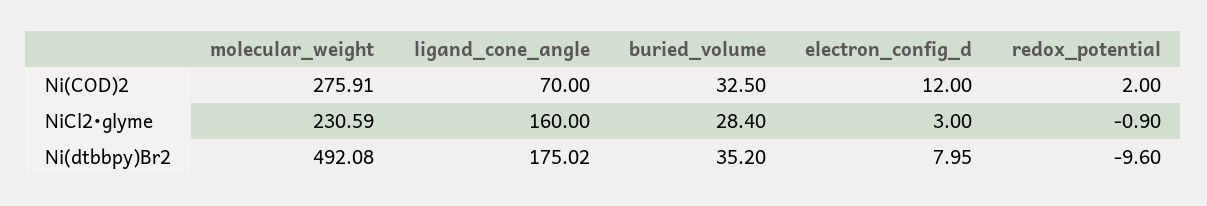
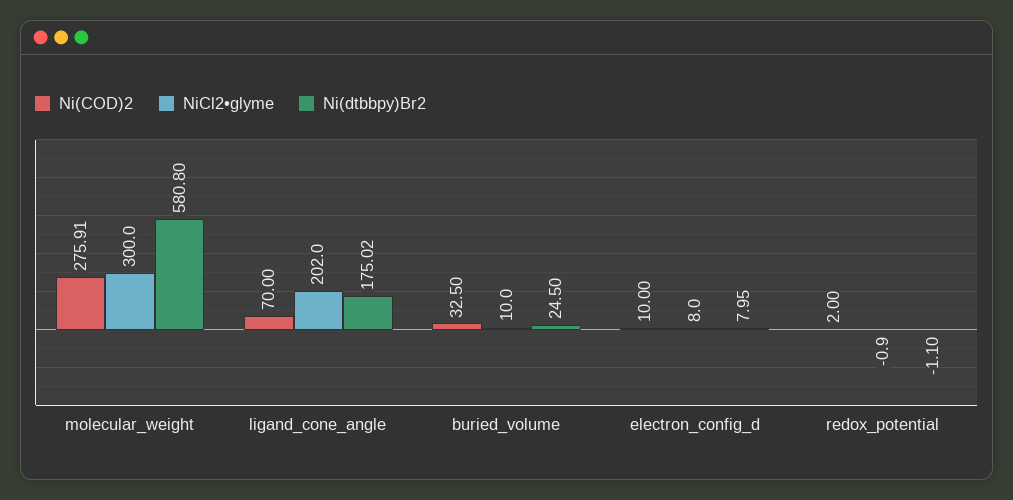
  {
    "Ni(COD)2": {
      "molecular_weight": 275.91,
      "ligand_cone_angle": 70,
      "buried_volume": 32.5,
-     "electron_config_d": 12,
+     "electron_config_d": 10,
      "redox_potential": 2
    },
    "NiCl2•glyme": {
-     "molecular_weight": 230.59,
+     "molecular_weight": 300,
-     "ligand_cone_angle": 160,
+     "ligand_cone_angle": 202,
-     "buried_volume": 28.4,
+     "buried_volume": 10,
-     "electron_config_d": 3,
+     "electron_config_d": 8,
      "redox_potential": -0.9
    },
    "Ni(dtbbpy)Br2": {
-     "molecular_weight": 492.08,
+     "molecular_weight": 580.8,
      "ligand_cone_angle": 175.02,
-     "buried_volume": 35.2,
+     "buried_volume": 24.5,
      "electron_config_d": 7.95,
-     "redox_potential": -9.6
+     "redox_potential": -1.1
    }
  }

